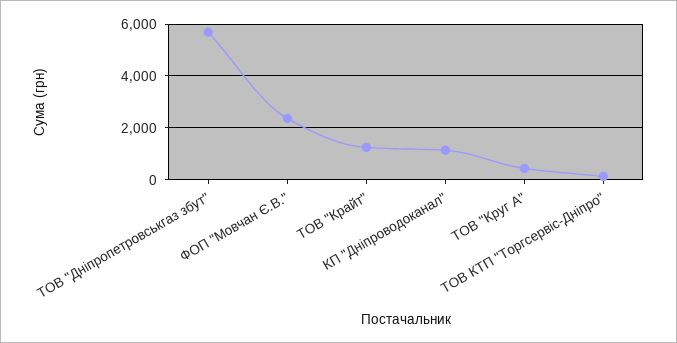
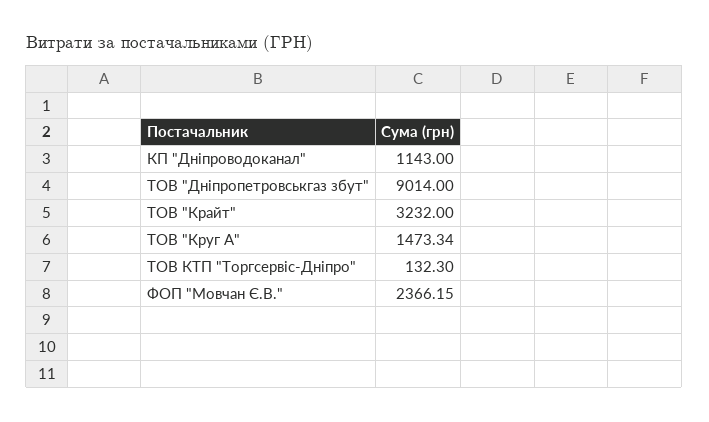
  {
-   "ТОВ \"Дніпропетровськгаз збут\"": 5750,
+   "ТОВ \"Дніпропетровськгаз збут\"": 9014,
    "ФОП \"Мовчан Є.В.\"": 2366.15,
-   "ТОВ \"Крайт\"": 1250,
+   "ТОВ \"Крайт\"": 3232,
    "КП \"Дніпроводоканал\"": 1143,
-   "ТОВ \"Круг А\"": 500,
+   "ТОВ \"Круг А\"": 1473.34,
    "ТОВ КТП \"Торгсервіс-Дніпро\"": 132.3
  }

